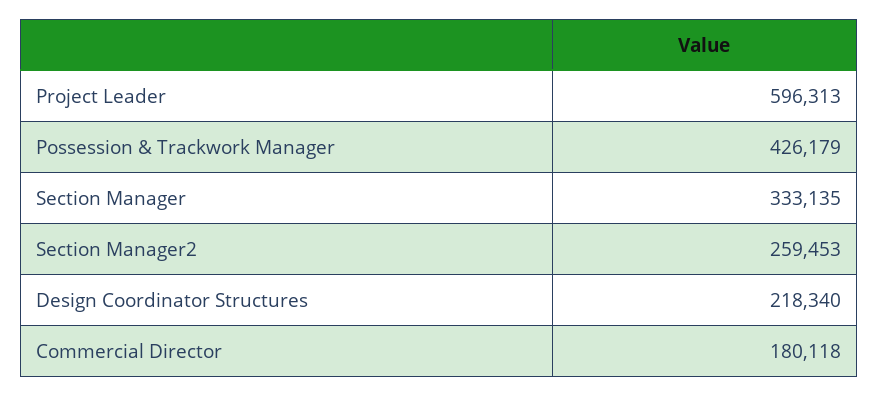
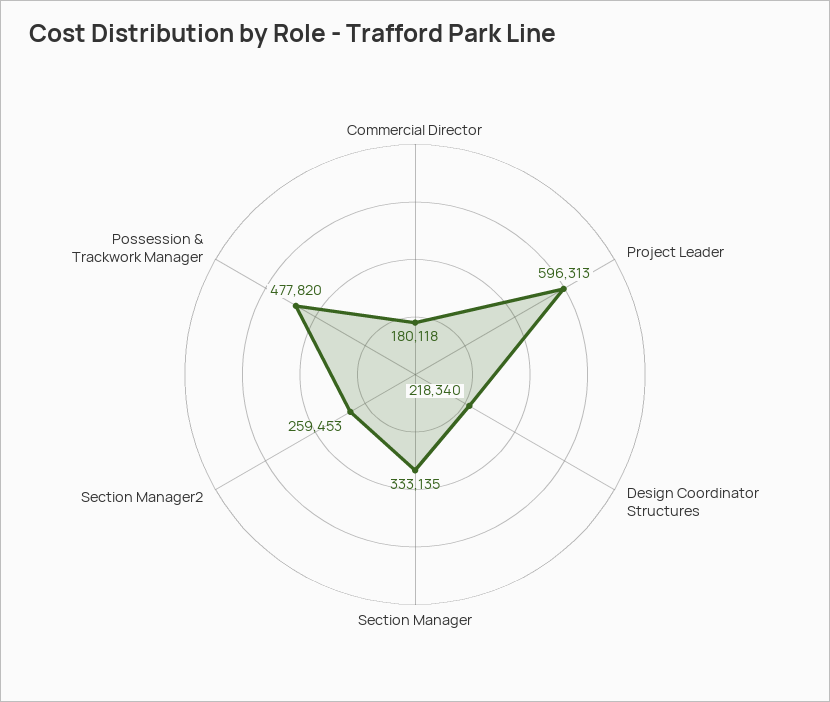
  {
    "Project Leader": 596313,
-   "Possession & Trackwork Manager": 426179,
+   "Possession & Trackwork Manager": 477820,
    "Section Manager": 333135,
    "Section Manager2": 259453,
    "Design Coordinator Structures": 218340,
    "Commercial Director": 180118
  }

